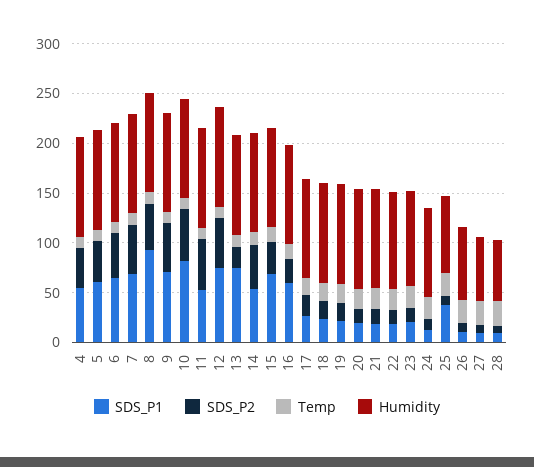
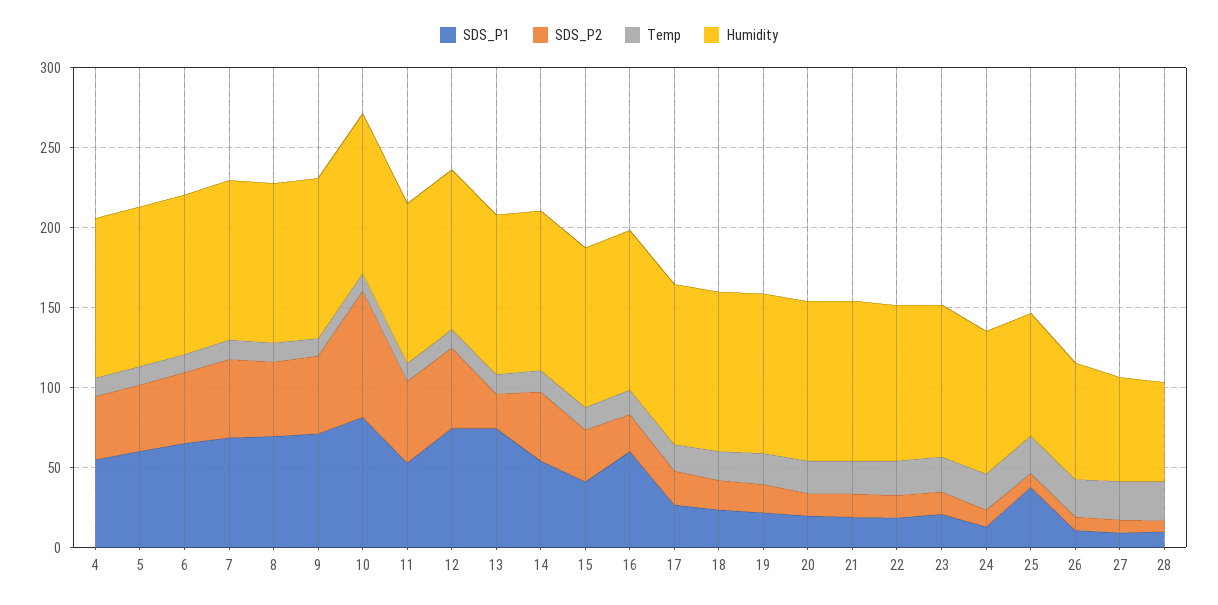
  {
    "SDS_P1": {
      "4": 50,
      "5": 60,
      "6": 70,
      "7": 70,
-     "8": 90,
+     "8": 70,
      "9": 70,
      "10": 80,
      "11": 50,
      "12": 70,
      "13": 70,
      "14": 50,
-     "15": 70,
+     "15": 40,
      "16": 60,
      "17": 30,
      "18": 20,
      "19": 20,
      "20": 20,
      "21": 20,
      "22": 20,
      "23": 20,
      "24": 10,
      "25": 40,
      "26": 10,
      "27": 10,
      "28": 10
    },
    "SDS_P2": {
      "4": 40,
      "5": 40,
      "6": 40,
      "7": 50,
      "8": 50,
      "9": 50,
-     "10": 50,
+     "10": 80,
      "11": 50,
      "12": 50,
      "13": 20,
      "14": 40,
      "15": 30,
      "16": 20,
      "17": 20,
      "18": 20,
      "19": 20,
      "20": 10,
      "21": 10,
      "22": 10,
      "23": 10,
      "24": 10,
      "25": 10,
      "26": 10,
      "27": 10,
      "28": 10
    },
    "Temp": {
      "4": 10,
      "5": 10,
      "6": 10,
      "7": 10,
      "8": 10,
      "9": 10,
      "10": 10,
      "11": 10,
      "12": 10,
      "13": 10,
      "14": 10,
      "15": 10,
      "16": 20,
      "17": 20,
      "18": 20,
      "19": 20,
      "20": 20,
      "21": 20,
      "22": 20,
      "23": 20,
      "24": 20,
      "25": 20,
      "26": 20,
      "27": 20,
      "28": 20
    },
    "Humidity": {
      "4": 100,
      "5": 100,
      "6": 100,
      "7": 100,
      "8": 100,
      "9": 100,
      "10": 100,
      "11": 100,
      "12": 100,
      "13": 100,
      "14": 100,
      "15": 100,
      "16": 100,
      "17": 100,
      "18": 100,
      "19": 100,
      "20": 100,
      "21": 100,
      "22": 100,
      "23": 100,
      "24": 90,
      "25": 80,
      "26": 70,
      "27": 70,
      "28": 60
    }
  }

